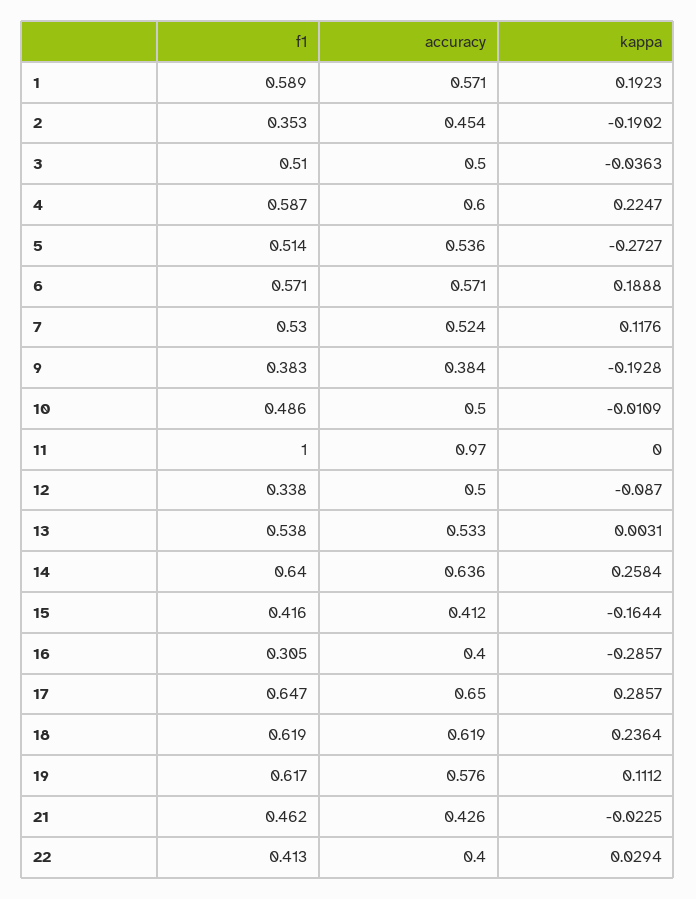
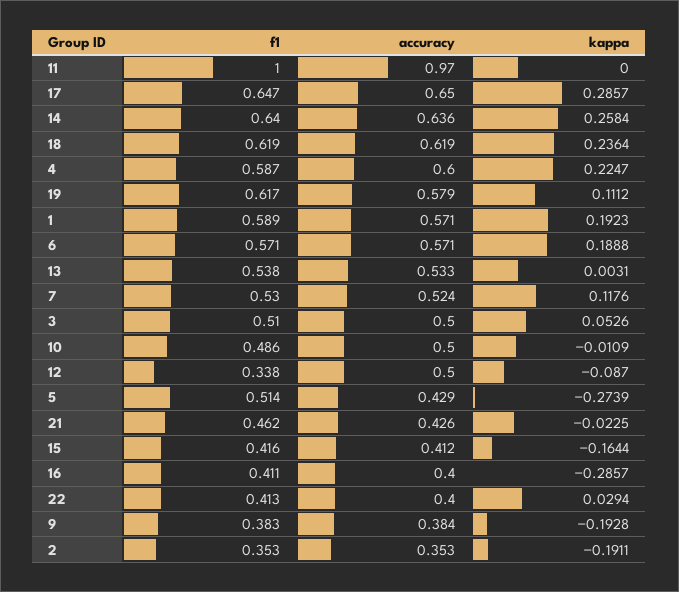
  {
    "f1": {
      "1": 0.589,
      "2": 0.353,
      "3": 0.51,
      "4": 0.587,
      "5": 0.514,
      "6": 0.571,
      "7": 0.53,
      "9": 0.383,
      "10": 0.486,
      "11": 1,
      "12": 0.338,
      "13": 0.538,
      "14": 0.64,
      "15": 0.416,
-     "16": 0.305,
+     "16": 0.411,
      "17": 0.647,
      "18": 0.619,
      "19": 0.617,
      "21": 0.462,
      "22": 0.413
    },
    "accuracy": {
      "1": 0.571,
-     "2": 0.454,
+     "2": 0.353,
      "3": 0.5,
      "4": 0.6,
-     "5": 0.536,
+     "5": 0.429,
      "6": 0.571,
      "7": 0.524,
      "9": 0.384,
      "10": 0.5,
      "11": 0.97,
      "12": 0.5,
      "13": 0.533,
      "14": 0.636,
      "15": 0.412,
      "16": 0.4,
      "17": 0.65,
      "18": 0.619,
-     "19": 0.576,
+     "19": 0.579,
      "21": 0.426,
      "22": 0.4
    },
    "kappa": {
      "1": 0.1923,
-     "2": -0.1902,
+     "2": -0.1911,
-     "3": -0.0363,
+     "3": 0.0526,
      "4": 0.2247,
-     "5": -0.2727,
+     "5": -0.2739,
      "6": 0.1888,
      "7": 0.1176,
      "9": -0.1928,
      "10": -0.0109,
      "11": 0,
      "12": -0.087,
      "13": 0.0031,
      "14": 0.2584,
      "15": -0.1644,
      "16": -0.2857,
      "17": 0.2857,
      "18": 0.2364,
      "19": 0.1112,
      "21": -0.0225,
      "22": 0.0294
    }
  }

